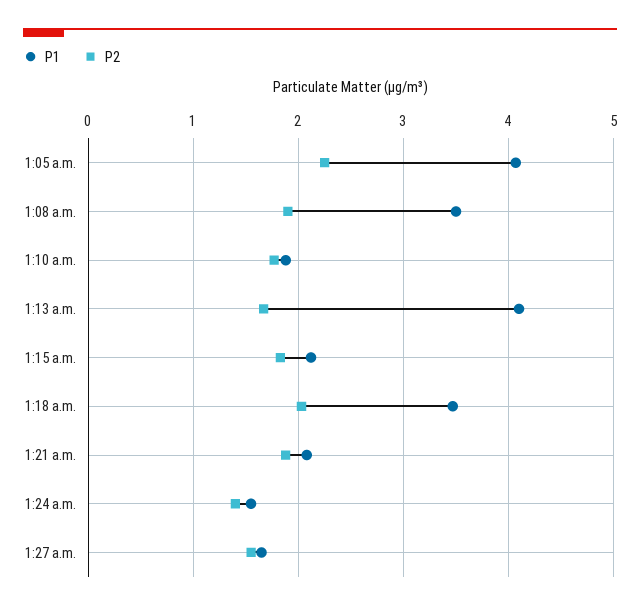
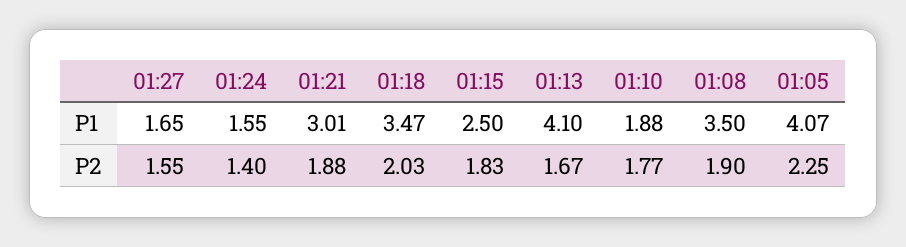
  {
    "P1": {
      "1:05 a.m.": 4.07,
      "1:08 a.m.": 3.5,
      "1:10 a.m.": 1.88,
      "1:13 a.m.": 4.1,
-     "1:15 a.m.": 2.1,
+     "1:15 a.m.": 2.5,
      "1:18 a.m.": 3.47,
-     "1:21 a.m.": 2.1,
+     "1:21 a.m.": 3.01,
      "1:24 a.m.": 1.55,
      "1:27 a.m.": 1.65
    },
    "P2": {
      "1:05 a.m.": 2.25,
      "1:08 a.m.": 1.9,
      "1:10 a.m.": 1.77,
      "1:13 a.m.": 1.67,
      "1:15 a.m.": 1.83,
      "1:18 a.m.": 2.03,
      "1:21 a.m.": 1.88,
      "1:24 a.m.": 1.4,
      "1:27 a.m.": 1.55
    }
  }

